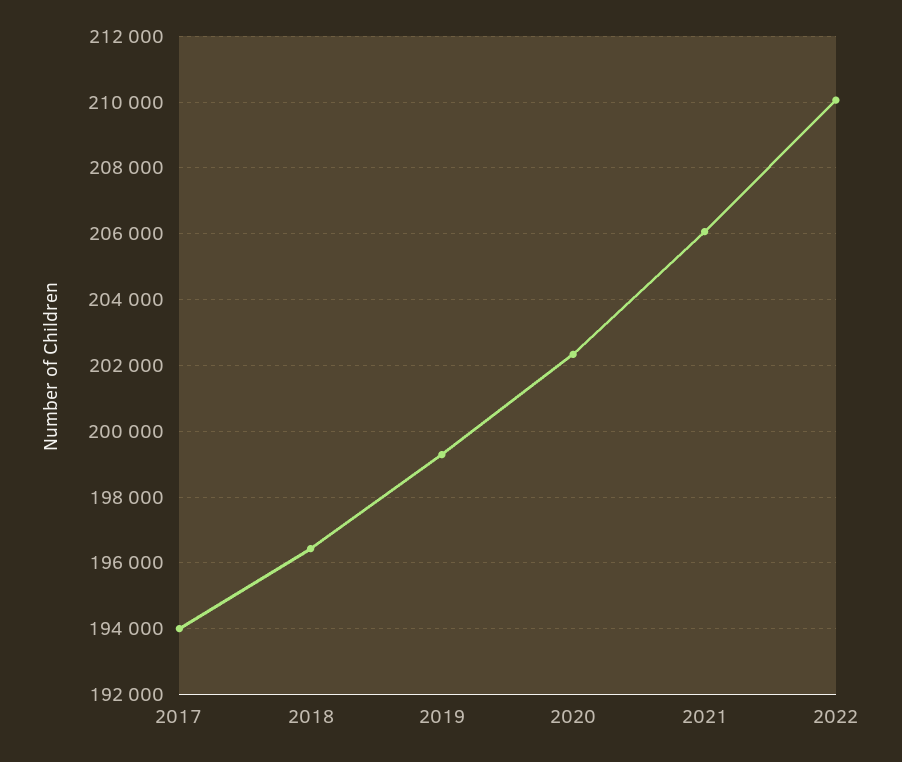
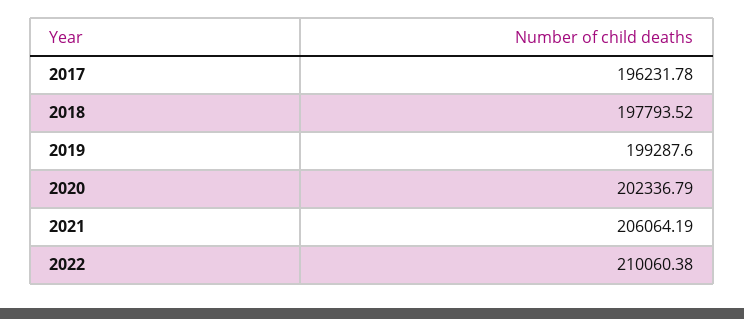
  {
-   "2017": 194000,
+   "2017": 196231.78,
-   "2018": 196400,
+   "2018": 197793.52,
    "2019": 199287.6,
    "2020": 202336.79,
    "2021": 206064.19,
    "2022": 210060.38
  }

